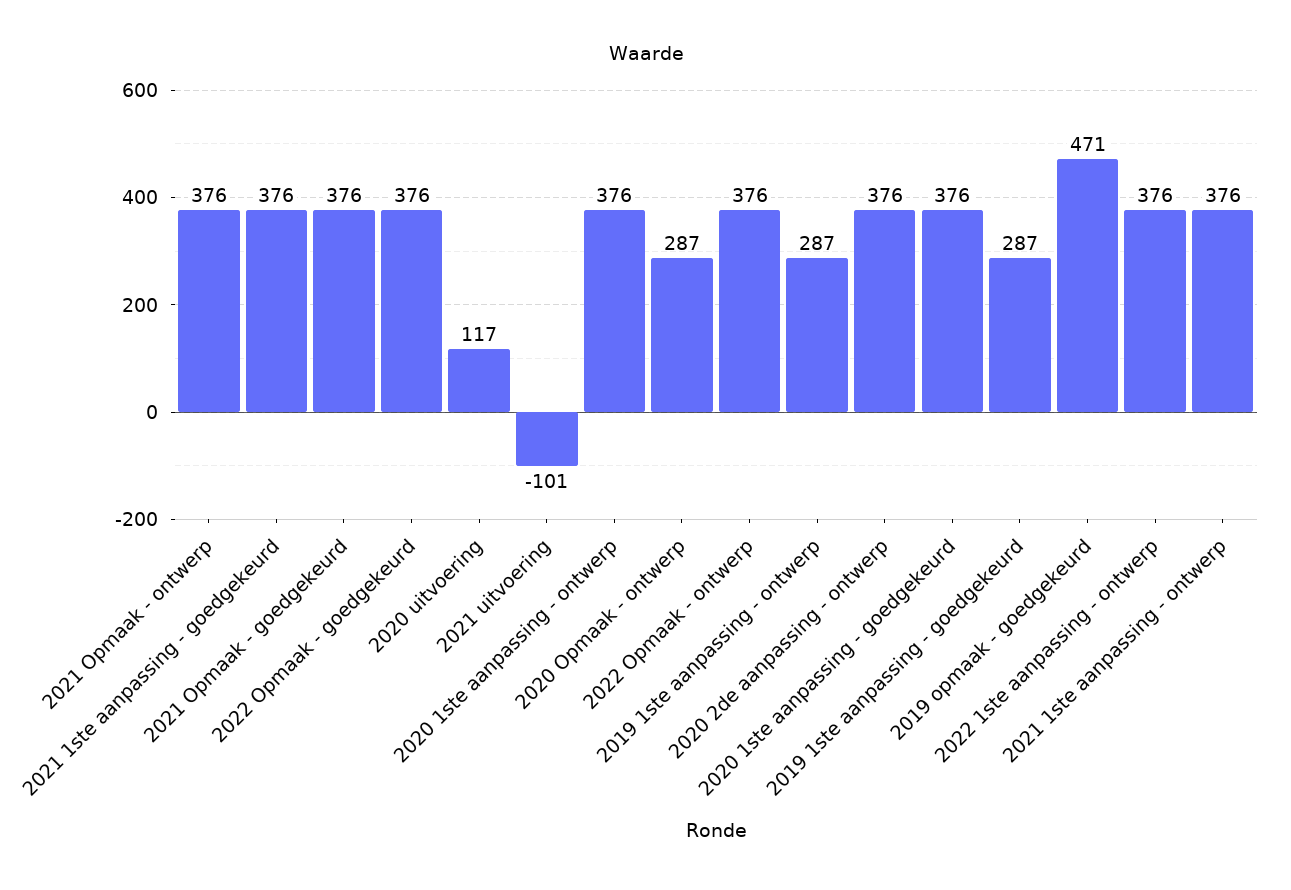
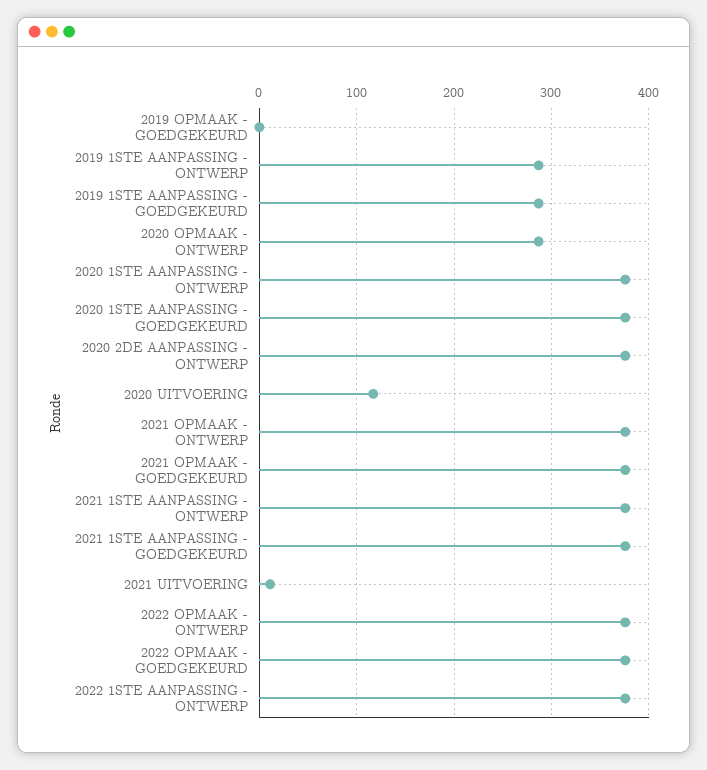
  {
    "2021 Opmaak - ontwerp": 376,
    "2021 1ste aanpassing - goedgekeurd": 376,
    "2021 Opmaak - goedgekeurd": 376,
    "2022 Opmaak - goedgekeurd": 376,
    "2020 uitvoering": 117,
-   "2021 uitvoering": -101,
+   "2021 uitvoering": 10,
    "2020 1ste aanpassing - ontwerp": 376,
    "2020 Opmaak - ontwerp": 287,
    "2022 Opmaak - ontwerp": 376,
    "2019 1ste aanpassing - ontwerp": 287,
    "2020 2de aanpassing - ontwerp": 376,
    "2020 1ste aanpassing - goedgekeurd": 376,
    "2019 1ste aanpassing - goedgekeurd": 287,
-   "2019 opmaak - goedgekeurd": 471,
+   "2019 opmaak - goedgekeurd": 0,
    "2022 1ste aanpassing - ontwerp": 376,
    "2021 1ste aanpassing - ontwerp": 376
  }

